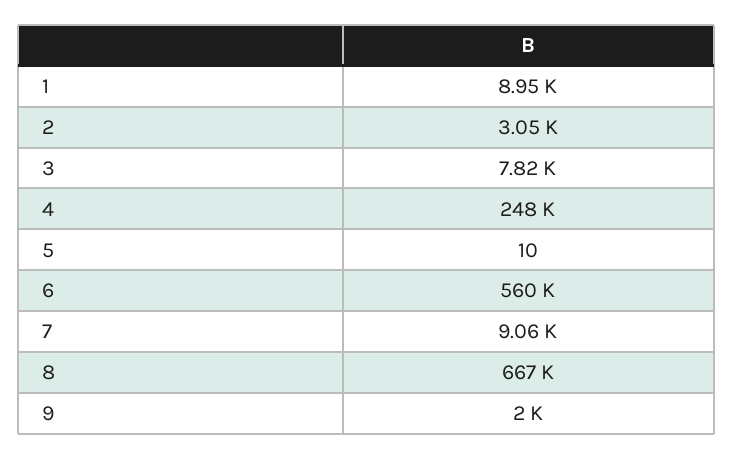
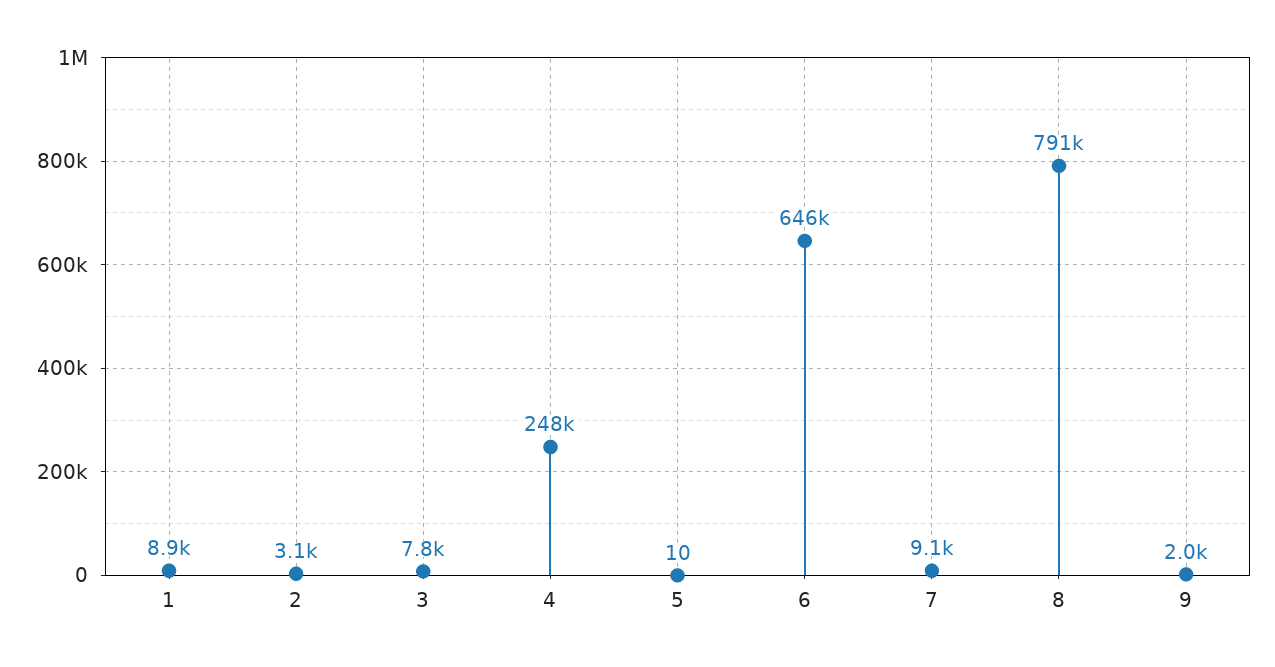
  {
    "1": 8950,
    "2": 3050,
    "3": 7820,
    "4": 248000,
    "5": 10,
-   "6": 560000,
+   "6": 646000,
    "7": 9060,
-   "8": 667000,
+   "8": 791000,
    "9": 2000
  }

